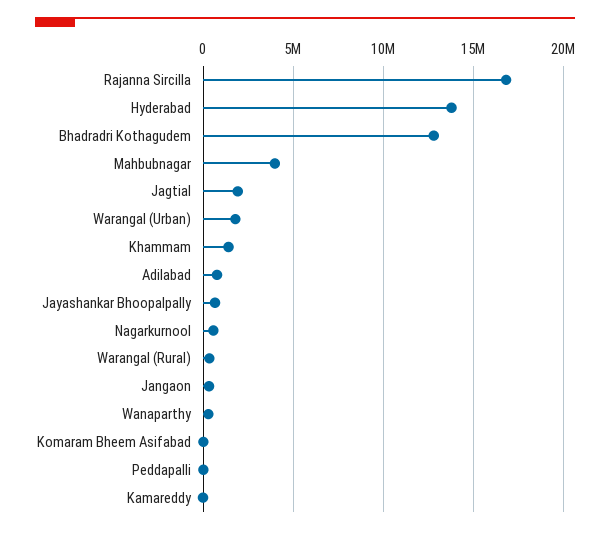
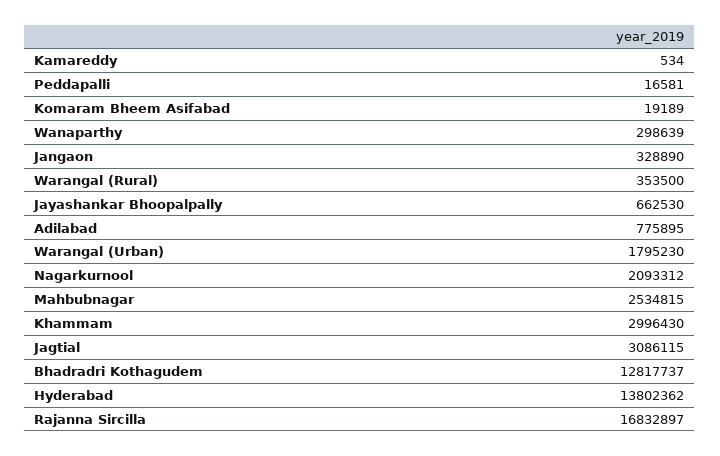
  {
    "Rajanna Sircilla": 16832897,
    "Hyderabad": 13802362,
    "Bhadradri Kothagudem": 12817737,
-   "Mahbubnagar": 4000000,
+   "Mahbubnagar": 2534815,
-   "Jagtial": 2000000,
+   "Jagtial": 3086115,
    "Warangal (Urban)": 1795230,
-   "Khammam": 1500000,
+   "Khammam": 2996430,
    "Adilabad": 775895,
    "Jayashankar Bhoopalpally": 662530,
-   "Nagarkurnool": 500000,
+   "Nagarkurnool": 2093312,
    "Warangal (Rural)": 353500,
    "Jangaon": 328890,
    "Wanaparthy": 298639,
    "Komaram Bheem Asifabad": 19189,
    "Peddapalli": 16581,
    "Kamareddy": 534
  }

